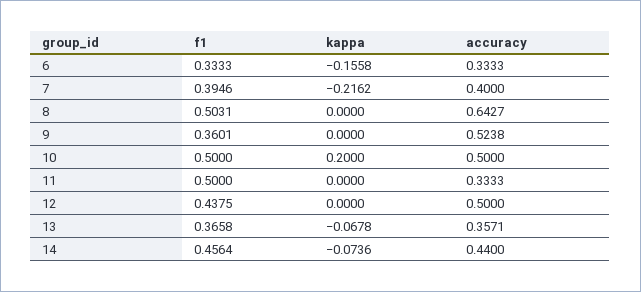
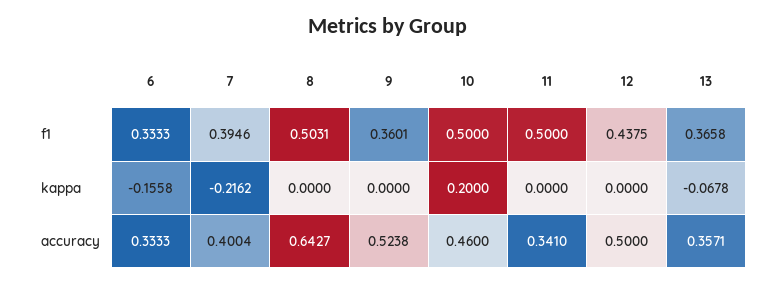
  {
    "f1": {
      "6": 0.3333,
      "7": 0.3946,
      "8": 0.5031,
      "9": 0.3601,
      "10": 0.5,
      "11": 0.5,
      "12": 0.4375,
-     "13": 0.3658,
+     "13": 0.3658
-     "14": 0.4564
    },
    "kappa": {
      "6": -0.1558,
      "7": -0.2162,
      "8": 0,
      "9": 0,
      "10": 0.2,
      "11": 0,
      "12": 0,
-     "13": -0.0678,
+     "13": -0.0678
-     "14": -0.0736
    },
    "accuracy": {
      "6": 0.3333,
-     "7": 0.4,
+     "7": 0.4004,
      "8": 0.6427,
      "9": 0.5238,
-     "10": 0.5,
+     "10": 0.46,
-     "11": 0.3333,
+     "11": 0.341,
      "12": 0.5,
-     "13": 0.3571,
+     "13": 0.3571
-     "14": 0.44
    }
  }

